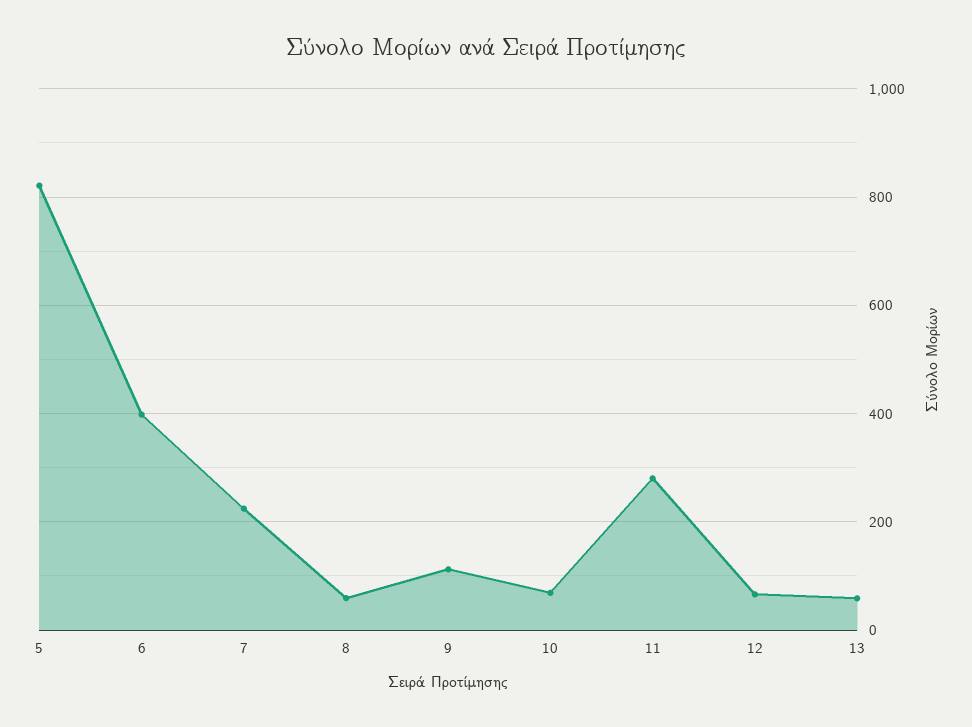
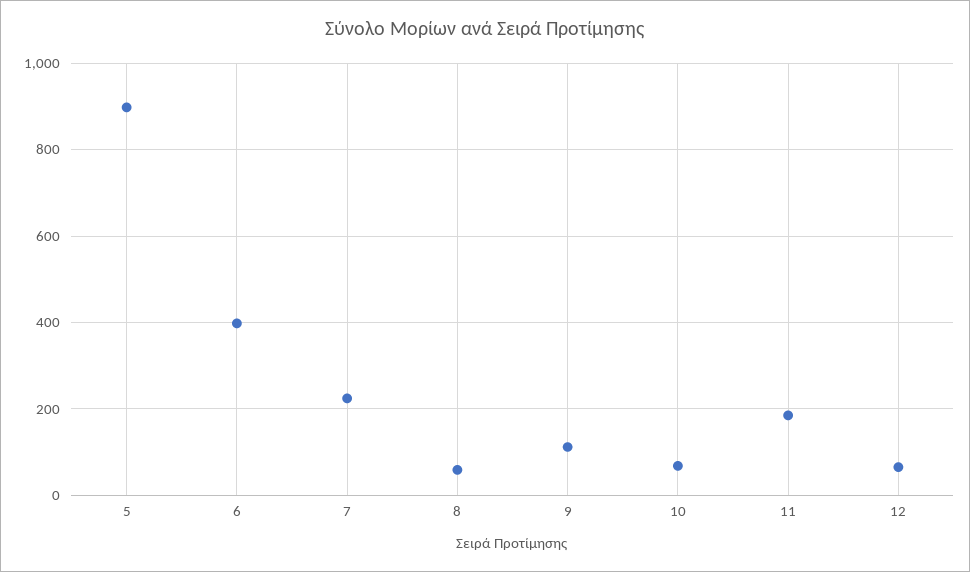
  {
-   "5": 820,
+   "5": 900,
    "6": 400,
    "7": 220,
    "8": 60,
    "9": 120,
    "10": 60,
-   "11": 280,
+   "11": 180,
-   "12": 60,
+   "12": 60
-   "13": 60
  }

